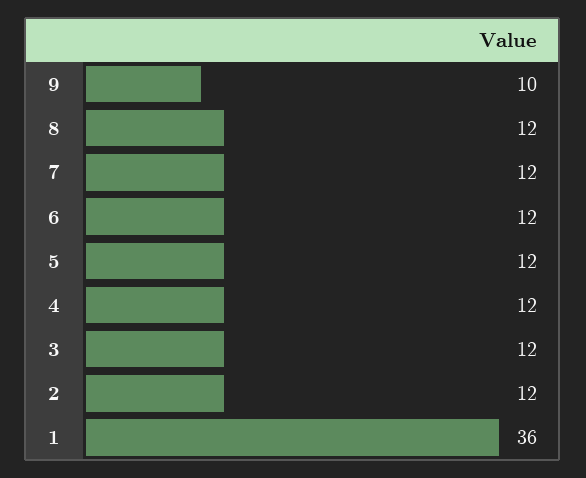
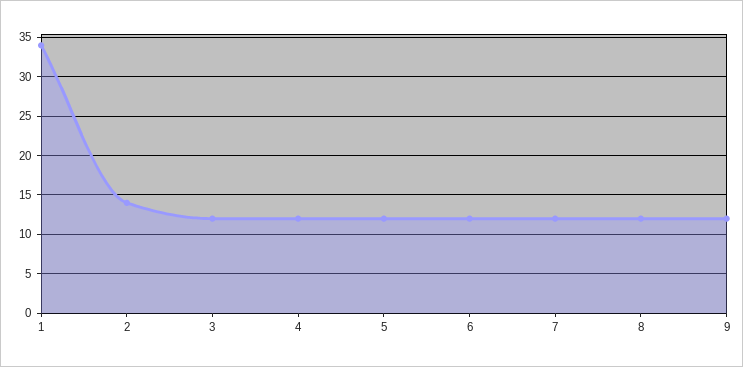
  {
-   "9": 10,
+   "9": 12,
    "8": 12,
    "7": 12,
    "6": 12,
    "5": 12,
    "4": 12,
    "3": 12,
-   "2": 12,
+   "2": 14,
-   "1": 36
+   "1": 34
  }

